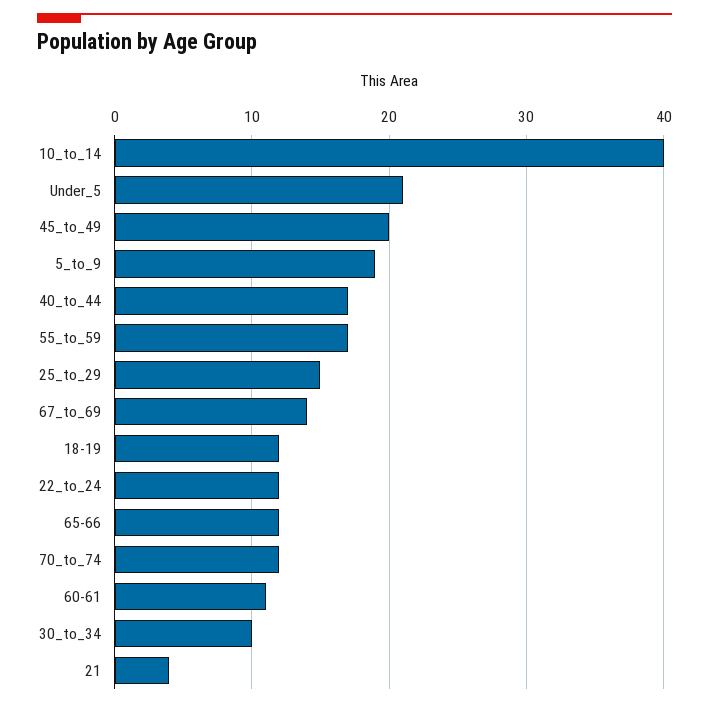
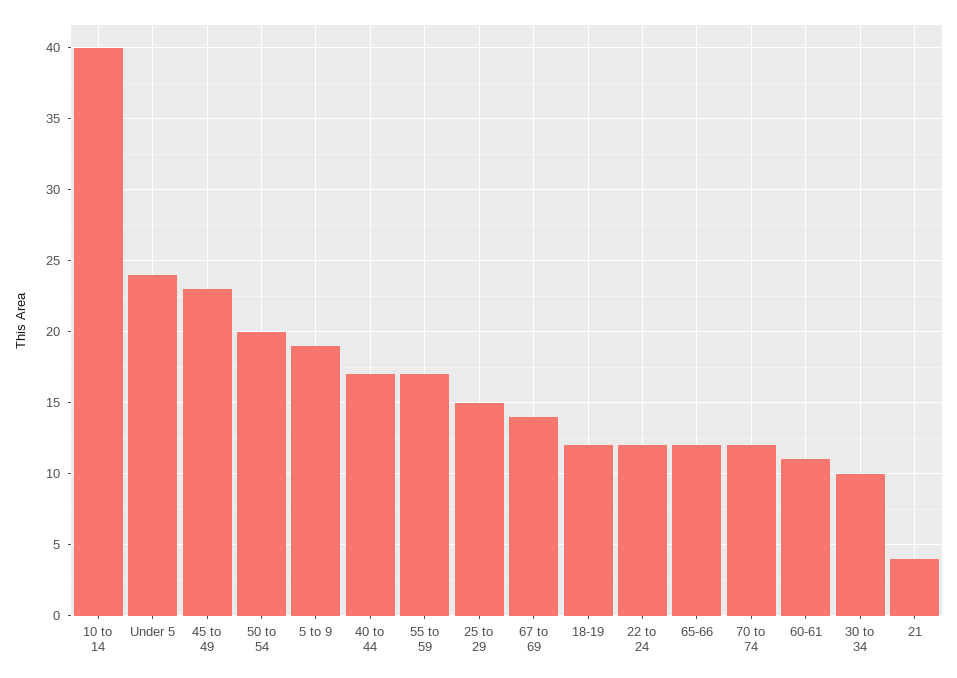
  {
    "10_to_14": 40,
-   "Under_5": 21,
+   "Under_5": 24,
-   "45_to_49": 20,
+   "45_to_49": 23,
    "5_to_9": 19,
    "40_to_44": 17,
    "55_to_59": 17,
    "25_to_29": 15,
    "67_to_69": 14,
    "18-19": 12,
    "22_to_24": 12,
    "65-66": 12,
    "70_to_74": 12,
    "60-61": 11,
    "30_to_34": 10,
-   "21": 4
+   "21": 4,
+   "50 to 54": 20
  }

